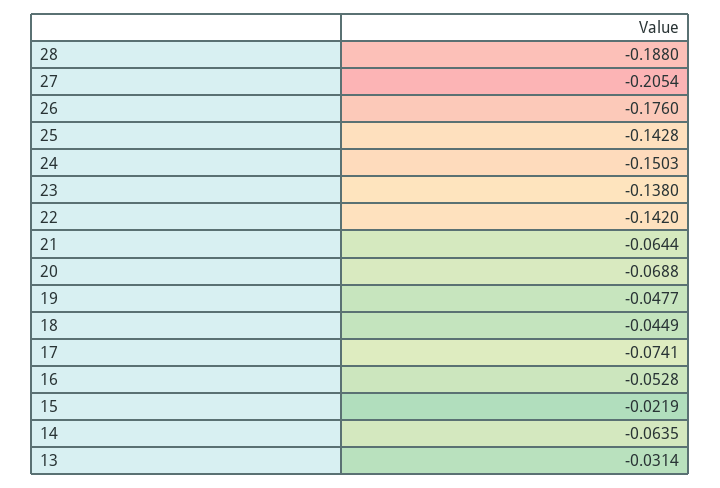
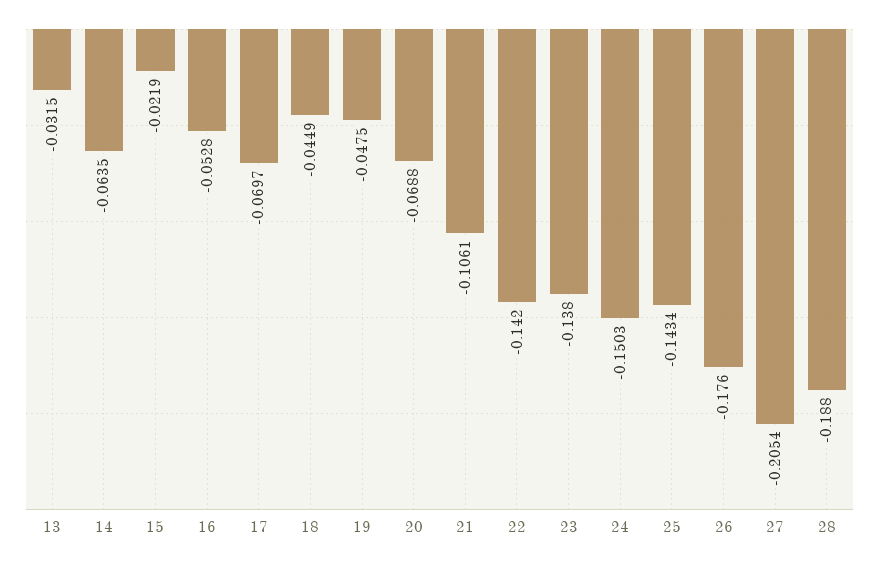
  {
    "28": -0.188,
    "27": -0.2054,
    "26": -0.176,
-   "25": -0.1428,
+   "25": -0.1434,
    "24": -0.1503,
    "23": -0.138,
    "22": -0.142,
-   "21": -0.0644,
+   "21": -0.1061,
    "20": -0.0688,
-   "19": -0.0477,
+   "19": -0.0475,
    "18": -0.0449,
-   "17": -0.0741,
+   "17": -0.0697,
    "16": -0.0528,
    "15": -0.0219,
    "14": -0.0635,
-   "13": -0.0314
+   "13": -0.0315
  }

